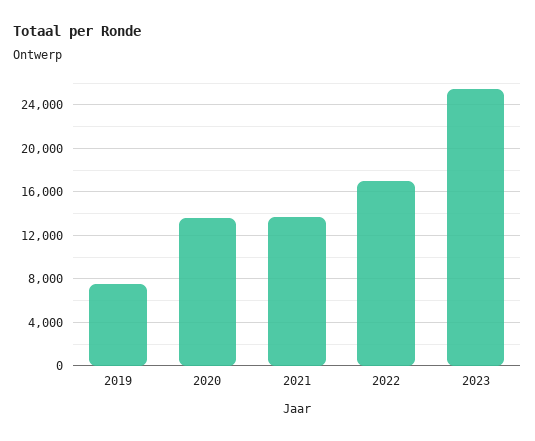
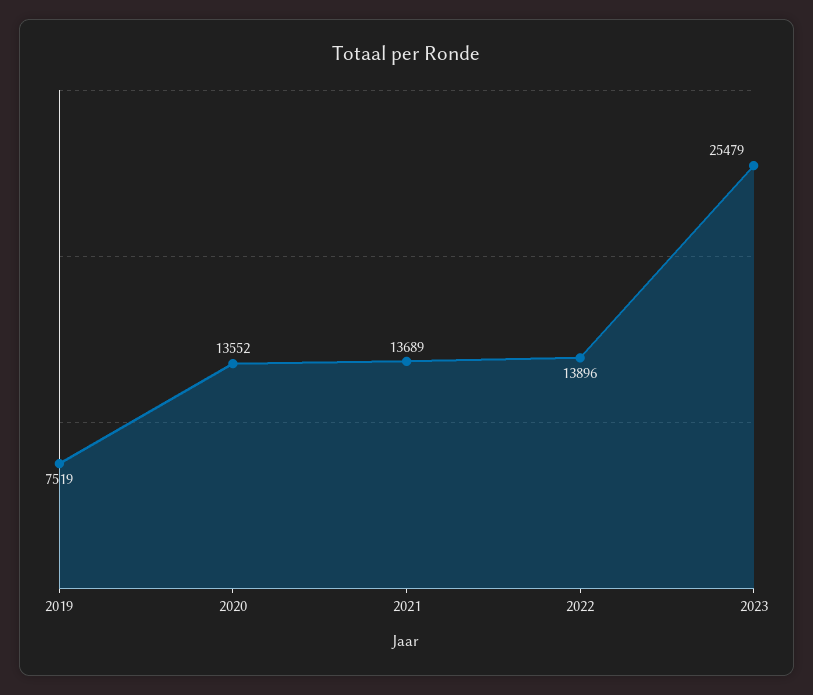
  {
    "2019": 7519,
    "2020": 13552,
    "2021": 13689,
-   "2022": 17000,
+   "2022": 13896,
    "2023": 25479
  }

